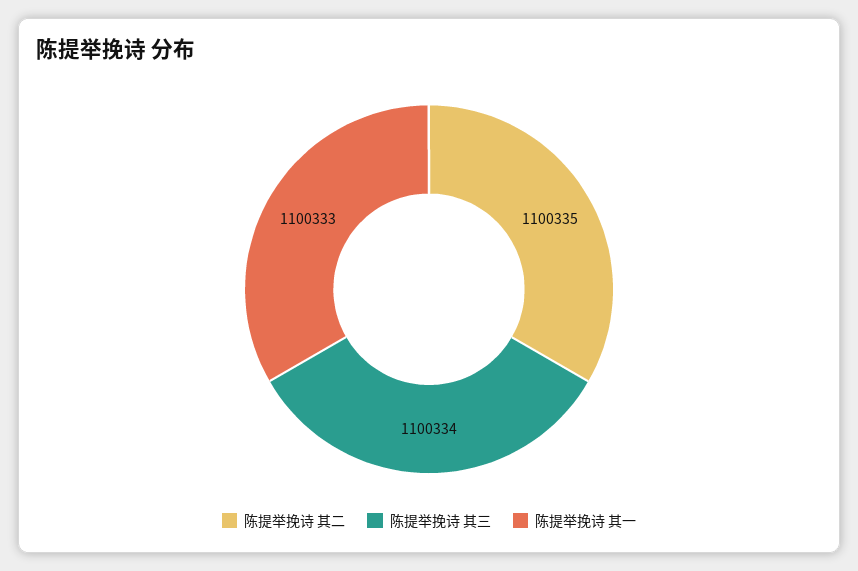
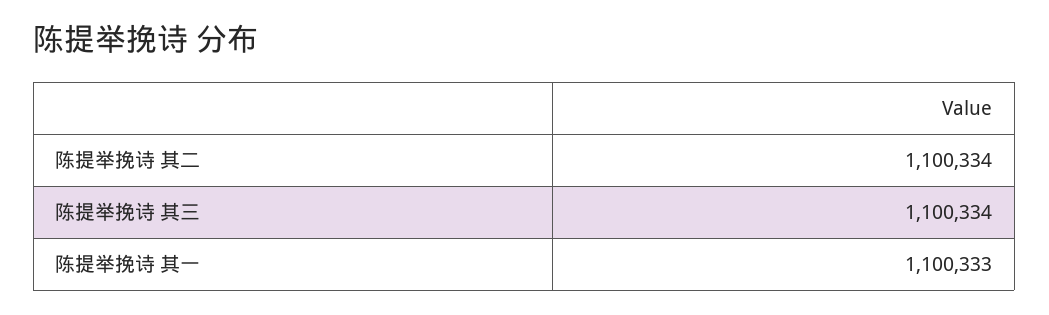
  {
-   "陈提举挽诗 其二": 1100335,
+   "陈提举挽诗 其二": 1100334,
    "陈提举挽诗 其三": 1100334,
    "陈提举挽诗 其一": 1100333
  }

